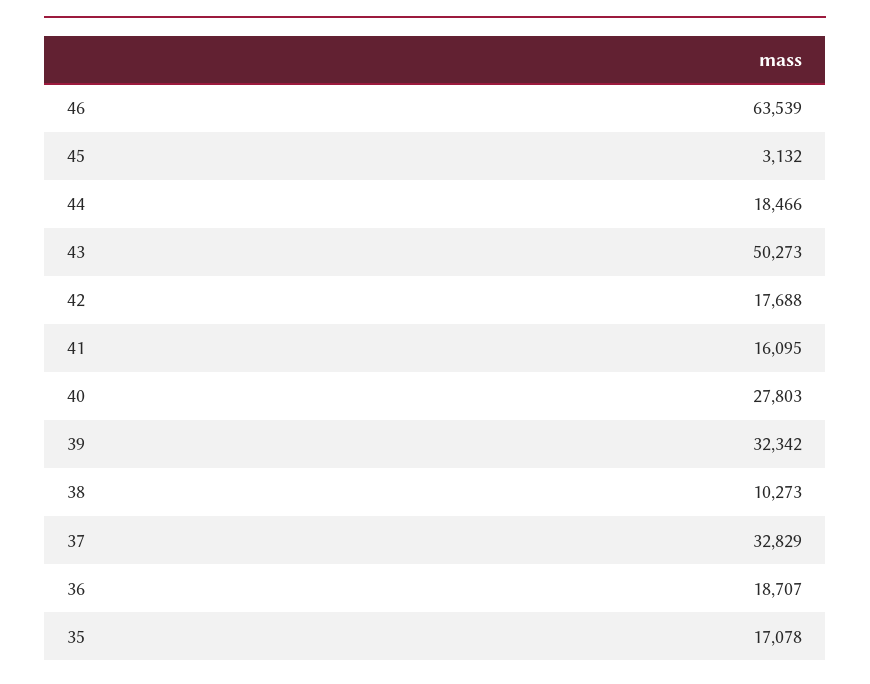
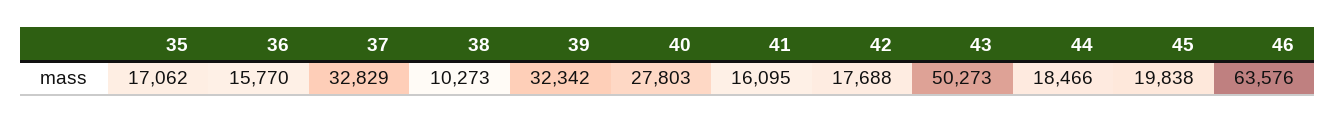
  {
-   "46": 63539,
+   "46": 63576,
-   "45": 3132,
+   "45": 19838,
    "44": 18466,
    "43": 50273,
    "42": 17688,
    "41": 16095,
    "40": 27803,
    "39": 32342,
    "38": 10273,
    "37": 32829,
-   "36": 18707,
+   "36": 15770,
-   "35": 17078
+   "35": 17062
  }

